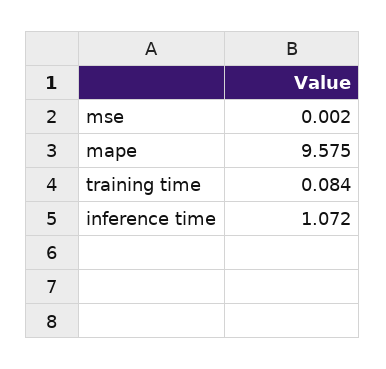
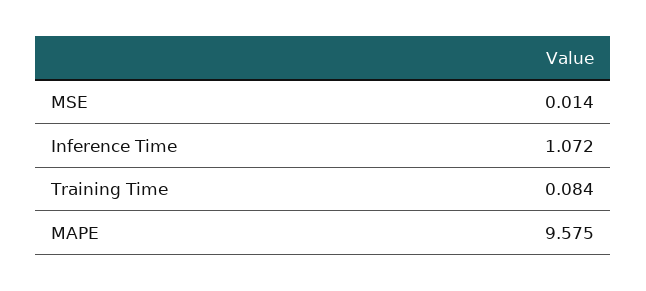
  {
-   "mse": 0.002,
+   "mse": 0.014,
    "mape": 9.575,
    "training time": 0.084,
    "inference time": 1.072
  }

